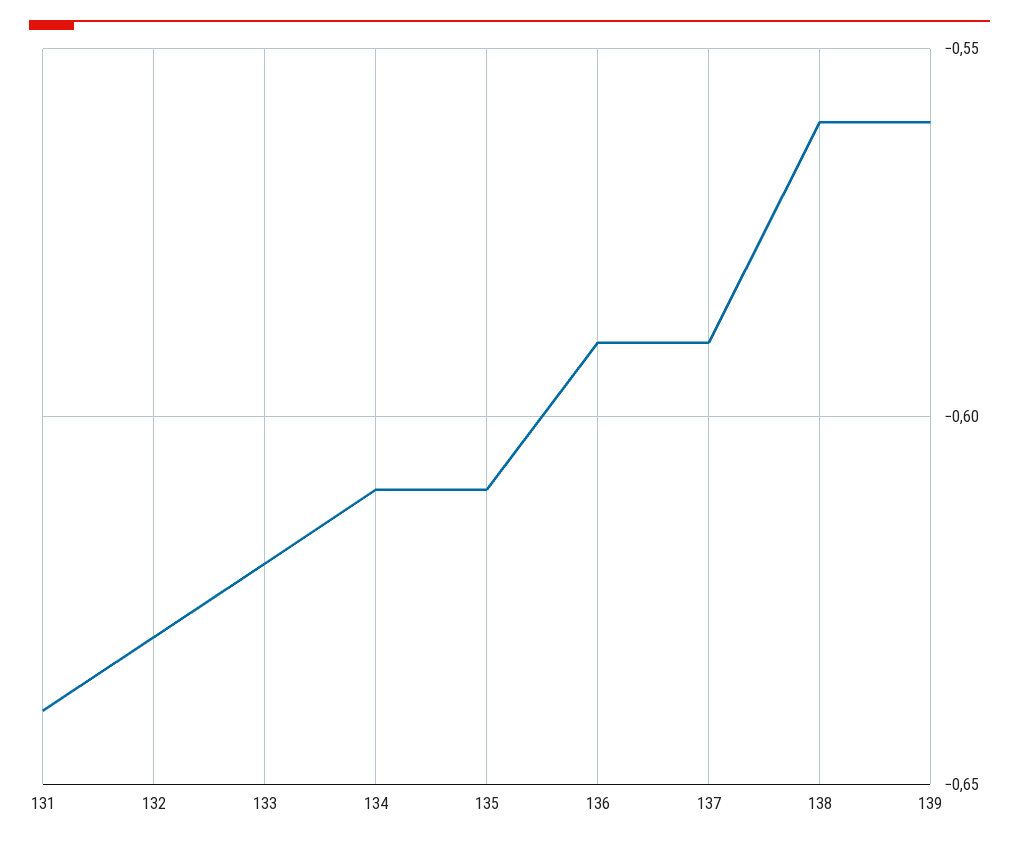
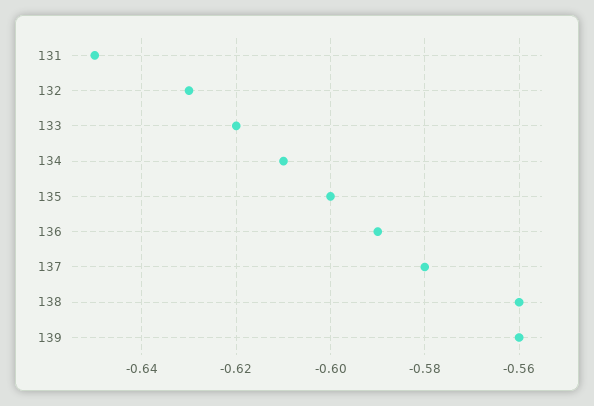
  {
-   "131": -0.64,
+   "131": -0.65,
    "132": -0.63,
    "133": -0.62,
    "134": -0.61,
-   "135": -0.61,
+   "135": -0.6,
    "136": -0.59,
-   "137": -0.59,
+   "137": -0.58,
    "138": -0.56,
    "139": -0.56
  }

